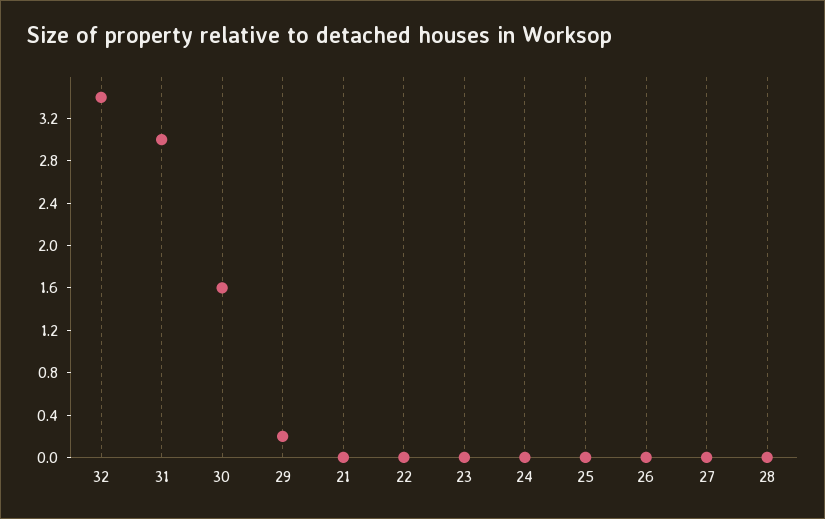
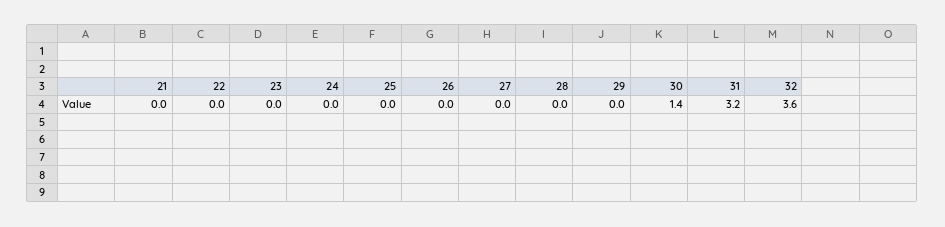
  {
-   "32": 3.4,
+   "32": 3.6,
-   "31": 3,
+   "31": 3.2,
-   "30": 1.6,
+   "30": 1.4,
-   "29": 0.2,
+   "29": 0,
    "21": 0,
    "22": 0,
    "23": 0,
    "24": 0,
    "25": 0,
    "26": 0,
    "27": 0,
    "28": 0
  }

